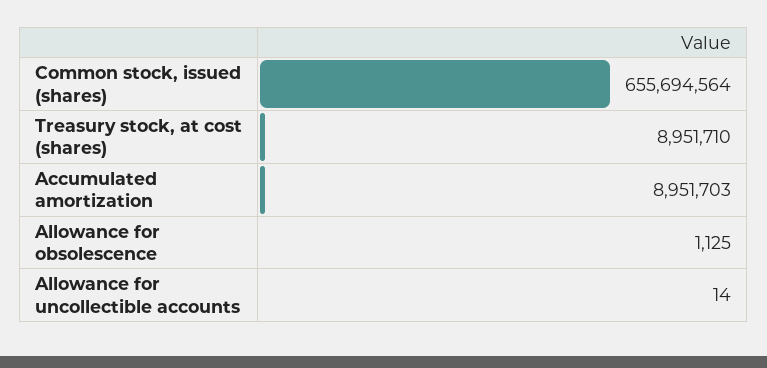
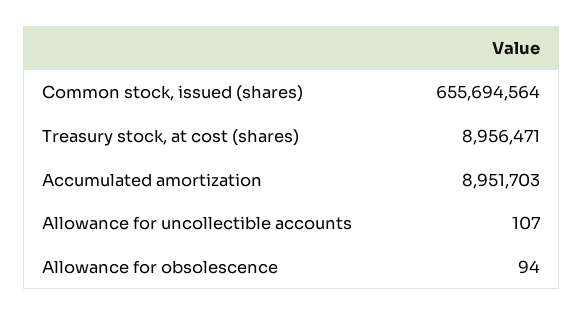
  {
    "Common stock, issued (shares)": 655694564,
-   "Treasury stock, at cost (shares)": 8951710,
+   "Treasury stock, at cost (shares)": 8956471,
    "Accumulated amortization": 8951703,
-   "Allowance for obsolescence": 1125,
+   "Allowance for obsolescence": 94,
-   "Allowance for uncollectible accounts": 14
+   "Allowance for uncollectible accounts": 107
  }

